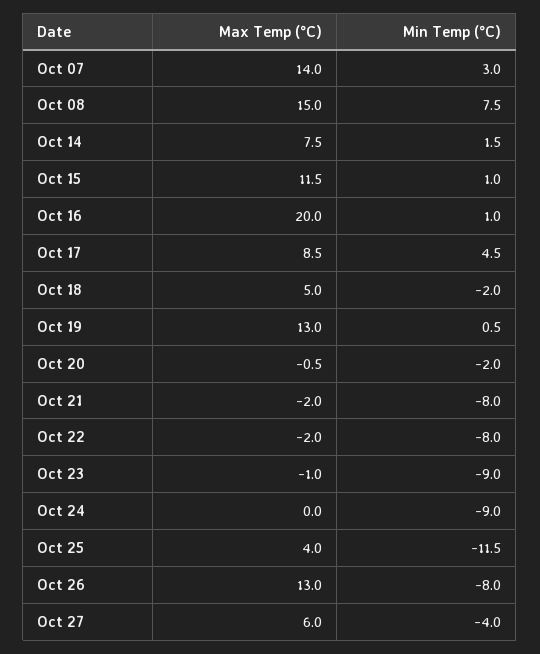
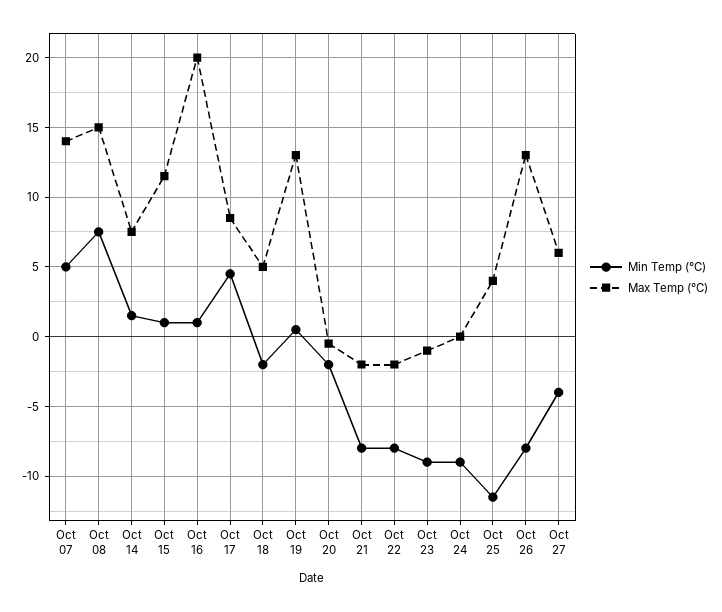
  {
    "Max Temp (°C)": {
      "Oct 07": 14,
      "Oct 08": 15,
      "Oct 14": 7.5,
      "Oct 15": 11.5,
      "Oct 16": 20,
      "Oct 17": 8.5,
      "Oct 18": 5,
      "Oct 19": 13,
      "Oct 20": -0.5,
      "Oct 21": -2,
      "Oct 22": -2,
      "Oct 23": -1,
      "Oct 24": 0,
      "Oct 25": 4,
      "Oct 26": 13,
      "Oct 27": 6
    },
    "Min Temp (°C)": {
-     "Oct 07": 3,
+     "Oct 07": 5,
      "Oct 08": 7.5,
      "Oct 14": 1.5,
      "Oct 15": 1,
      "Oct 16": 1,
      "Oct 17": 4.5,
      "Oct 18": -2,
      "Oct 19": 0.5,
      "Oct 20": -2,
      "Oct 21": -8,
      "Oct 22": -8,
      "Oct 23": -9,
      "Oct 24": -9,
      "Oct 25": -11.5,
      "Oct 26": -8,
      "Oct 27": -4
    }
  }

